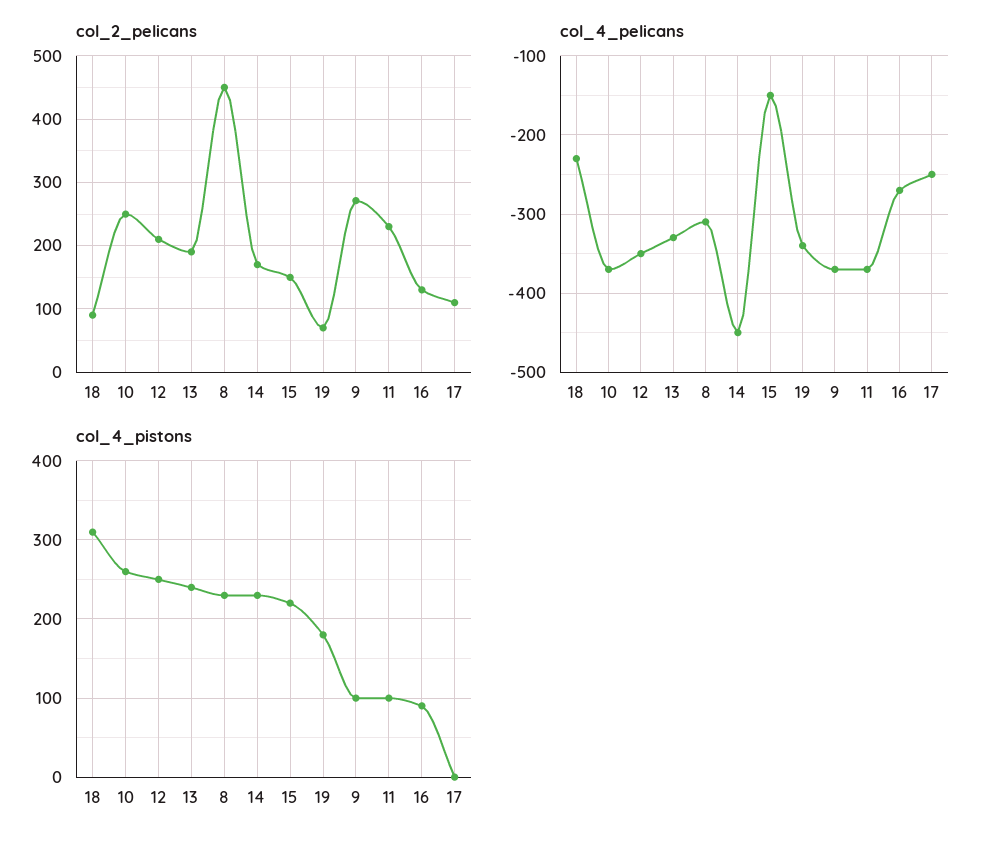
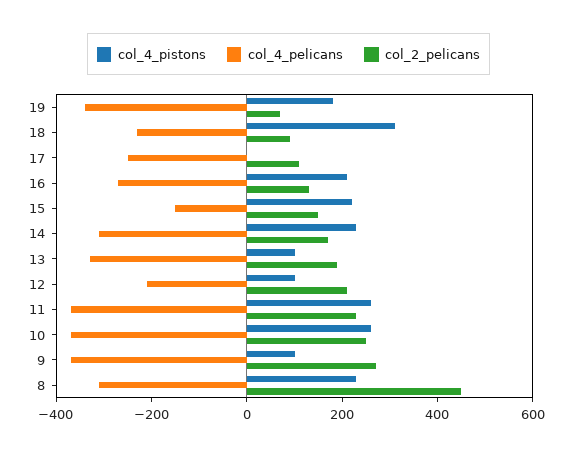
  {
    "col_2_pelicans": {
      "18": 90,
      "10": 250,
      "12": 210,
      "13": 190,
      "8": 450,
      "14": 170,
      "15": 150,
      "19": 70,
      "9": 270,
      "11": 230,
      "16": 130,
      "17": 110
    },
    "col_4_pelicans": {
      "18": -230,
      "10": -370,
-     "12": -350,
+     "12": -200,
      "13": -330,
      "8": -310,
-     "14": -450,
+     "14": -300,
      "15": -150,
      "19": -340,
      "9": -370,
      "11": -370,
      "16": -270,
      "17": -250
    },
    "col_4_pistons": {
      "18": 310,
      "10": 260,
-     "12": 250,
+     "12": 100,
-     "13": 240,
+     "13": 100,
      "8": 230,
      "14": 230,
      "15": 220,
      "19": 180,
      "9": 100,
-     "11": 100,
+     "11": 250,
-     "16": 90,
+     "16": 200,
      "17": 0
    }
  }

